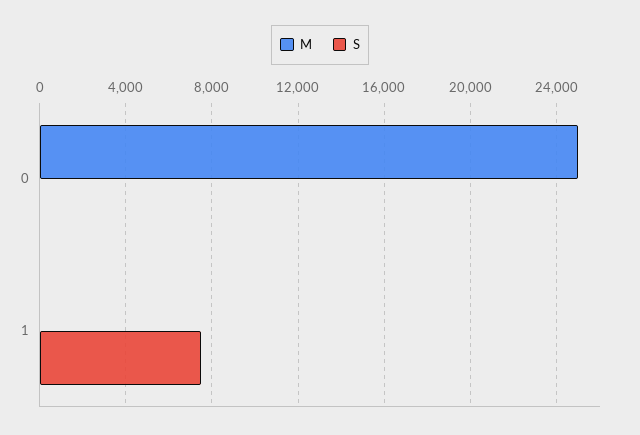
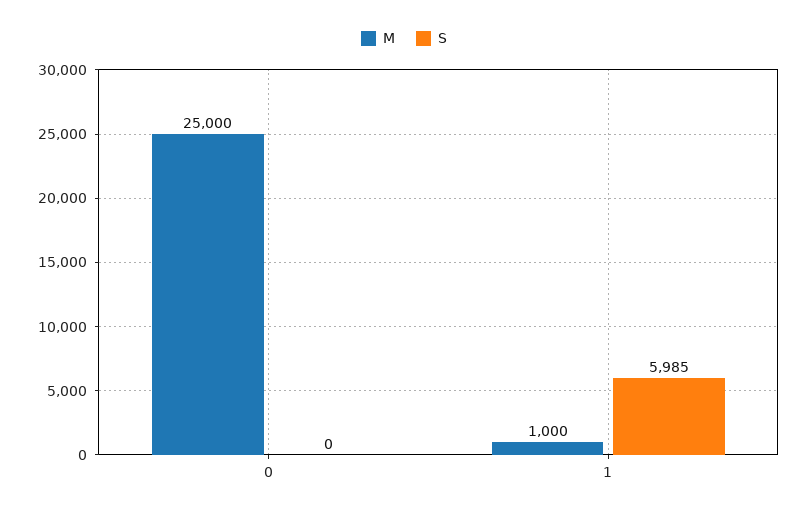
  {
    "M": {
      "0": 25000,
-     "1": 0
+     "1": 1000
    },
    "S": {
      "0": 0,
-     "1": 7500
+     "1": 5985
    }
  }

